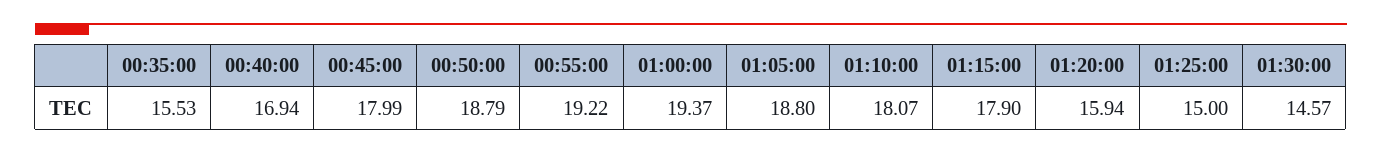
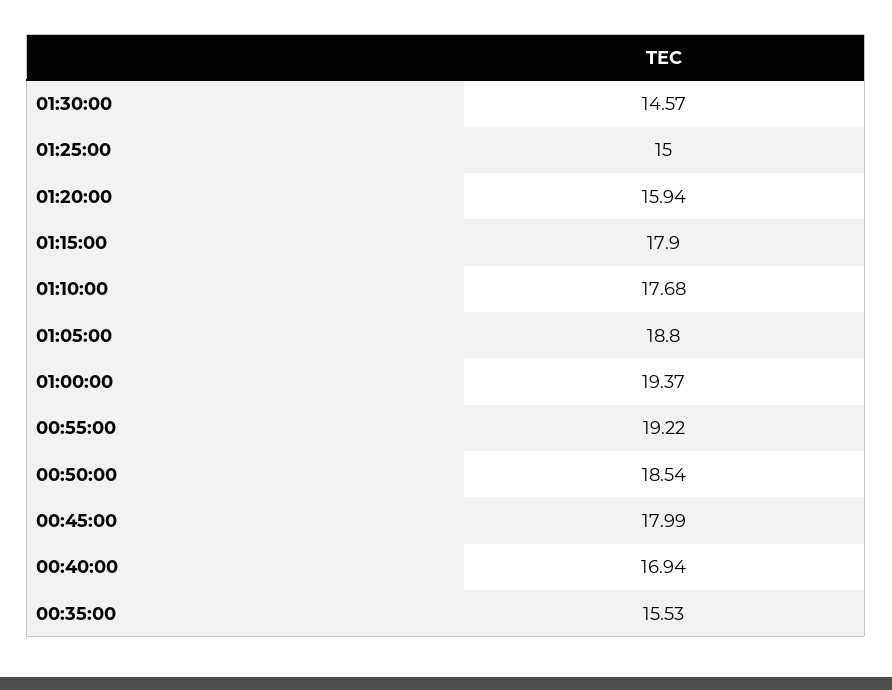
  {
    "00:35:00": 15.53,
    "00:40:00": 16.94,
    "00:45:00": 17.99,
-   "00:50:00": 18.79,
+   "00:50:00": 18.54,
    "00:55:00": 19.22,
    "01:00:00": 19.37,
    "01:05:00": 18.8,
-   "01:10:00": 18.07,
+   "01:10:00": 17.68,
    "01:15:00": 17.9,
    "01:20:00": 15.94,
    "01:25:00": 15,
    "01:30:00": 14.57
  }

